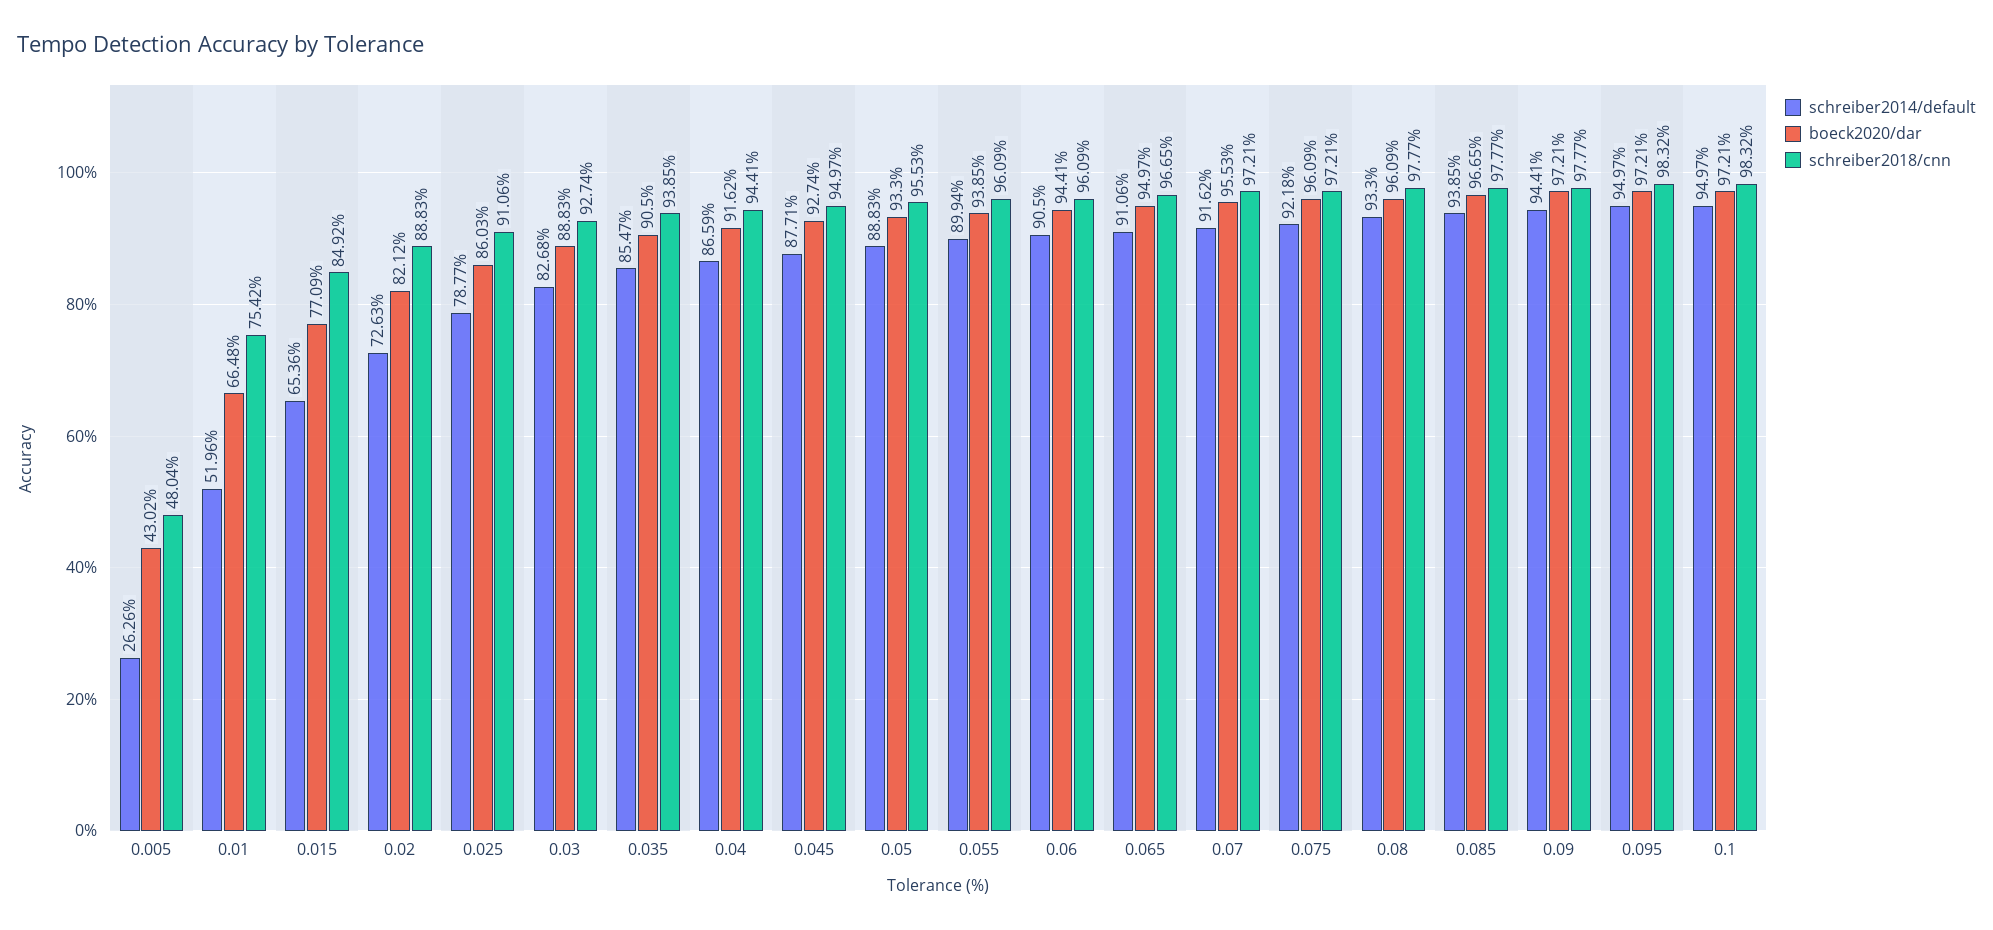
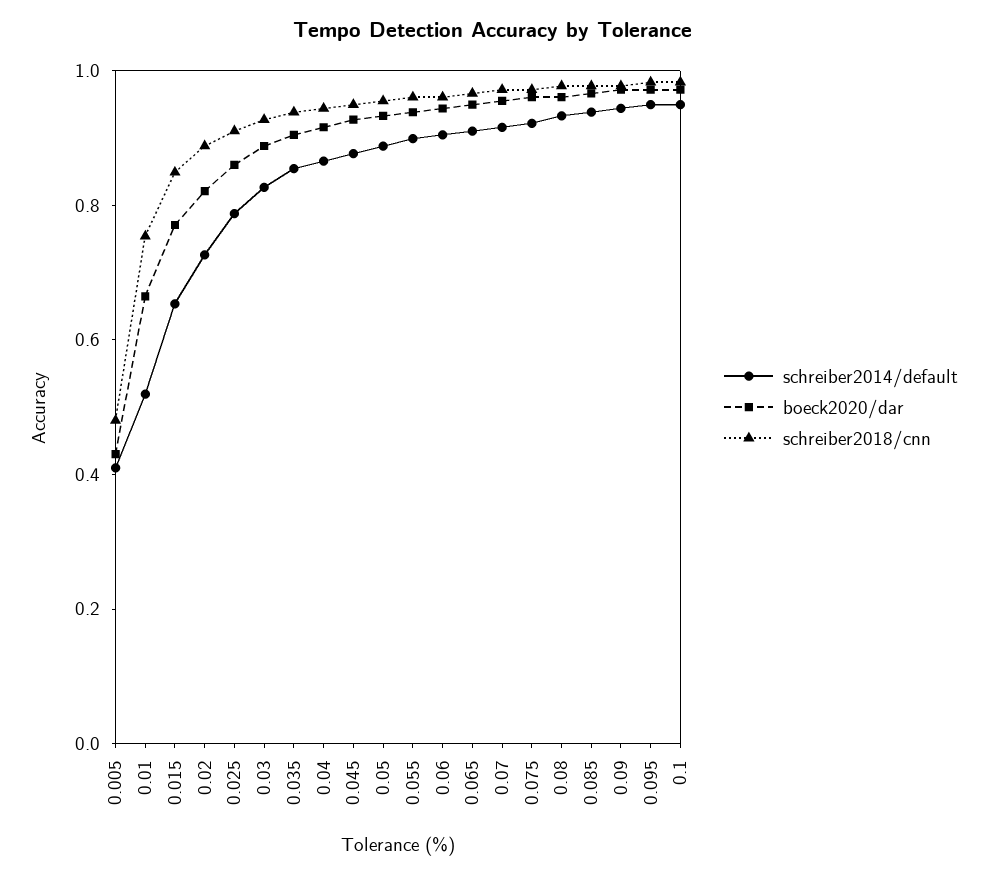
  {
    "schreiber2014/default": {
-     "0.005": 0.2626,
+     "0.005": 0.4,
      "0.01": 0.5196,
      "0.015": 0.6536,
      "0.02": 0.7263,
      "0.025": 0.7877,
      "0.03": 0.8268,
      "0.035": 0.8547,
      "0.04": 0.8659,
      "0.045": 0.8771,
      "0.05": 0.8883,
      "0.055": 0.8994,
      "0.06": 0.905,
      "0.065": 0.9106,
      "0.07": 0.9162,
      "0.075": 0.9218,
      "0.08": 0.933,
      "0.085": 0.9385,
      "0.09": 0.9441,
      "0.095": 0.9497,
      "0.1": 0.9497
    },
    "boeck2020/dar": {
      "0.005": 0.4302,
      "0.01": 0.6648,
      "0.015": 0.7709,
      "0.02": 0.8212,
      "0.025": 0.8603,
      "0.03": 0.8883,
      "0.035": 0.905,
      "0.04": 0.9162,
      "0.045": 0.9274,
      "0.05": 0.933,
      "0.055": 0.9385,
      "0.06": 0.9441,
      "0.065": 0.9497,
      "0.07": 0.9553,
      "0.075": 0.9609,
      "0.08": 0.9609,
      "0.085": 0.9665,
      "0.09": 0.9721,
      "0.095": 0.9721,
      "0.1": 0.9721
    },
    "schreiber2018/cnn": {
      "0.005": 0.4804,
      "0.01": 0.7542,
      "0.015": 0.8492,
      "0.02": 0.8883,
      "0.025": 0.9106,
      "0.03": 0.9274,
      "0.035": 0.9385,
      "0.04": 0.9441,
      "0.045": 0.9497,
      "0.05": 0.9553,
      "0.055": 0.9609,
      "0.06": 0.9609,
      "0.065": 0.9665,
      "0.07": 0.9721,
      "0.075": 0.9721,
      "0.08": 0.9777,
      "0.085": 0.9777,
      "0.09": 0.9777,
      "0.095": 0.9832,
      "0.1": 0.9832
    }
  }

